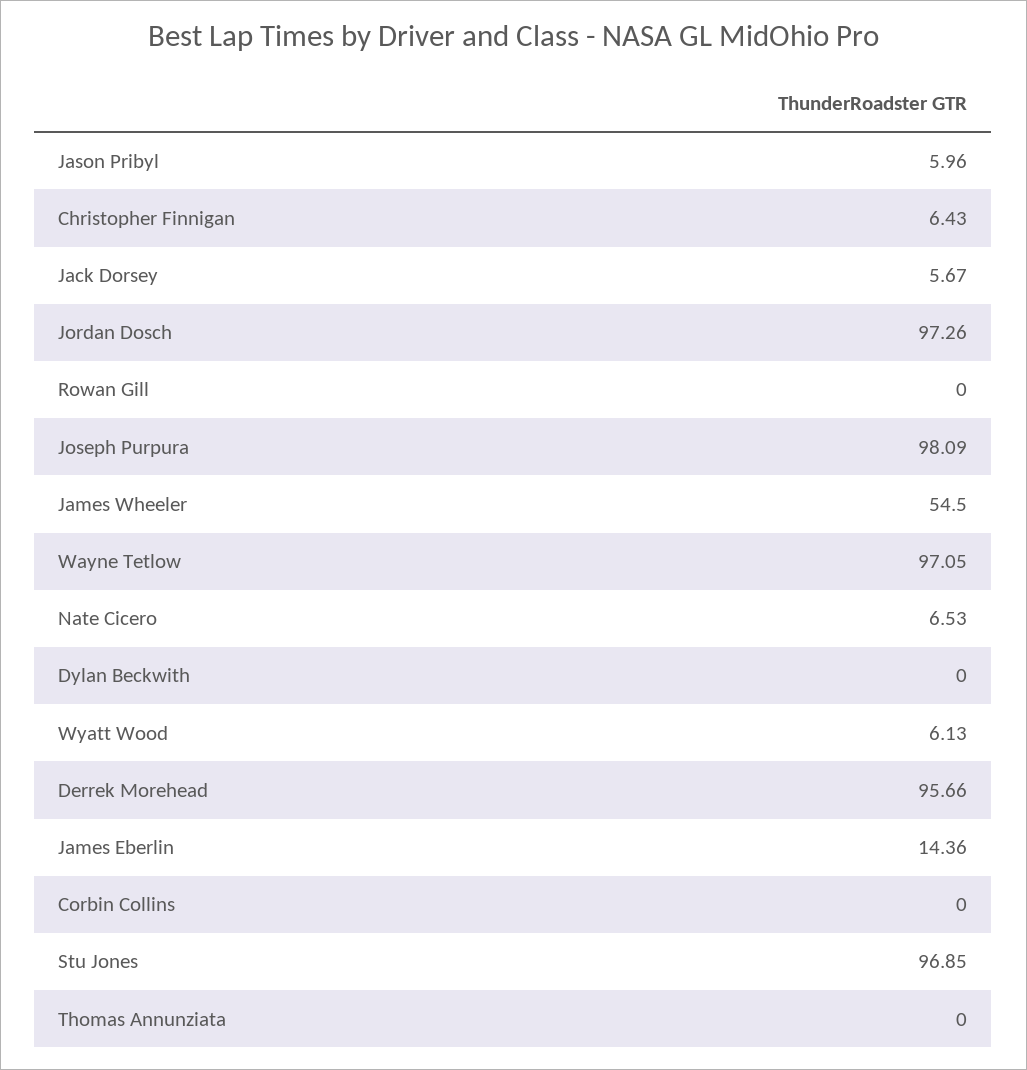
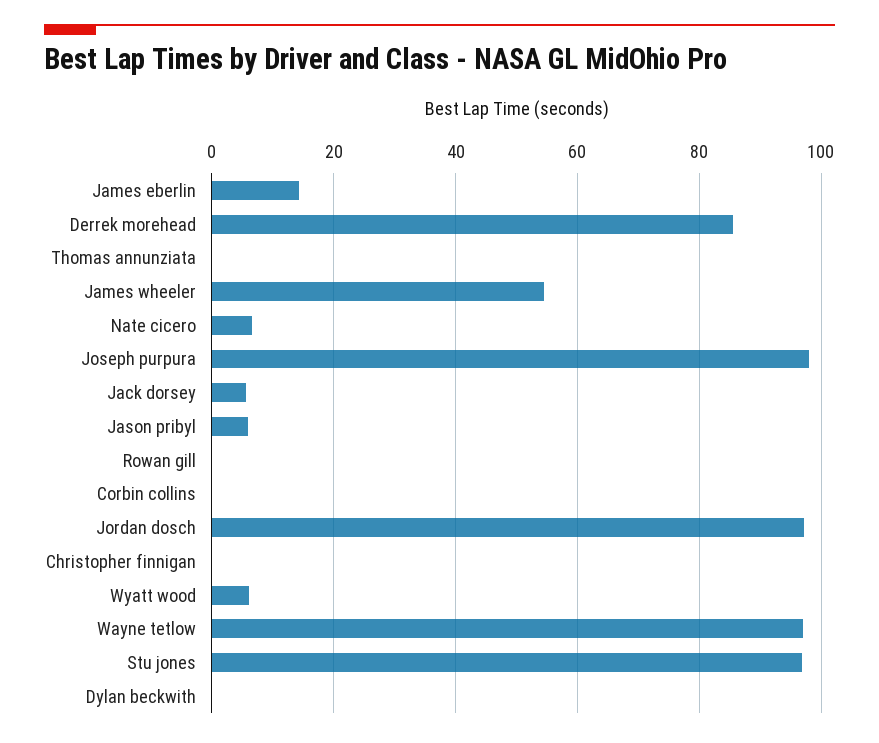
  {
    "Jason Pribyl": 5.96,
-   "Christopher Finnigan": 6.43,
+   "Christopher Finnigan": 0,
    "Jack Dorsey": 5.67,
    "Jordan Dosch": 97.26,
    "Rowan Gill": 0,
    "Joseph Purpura": 98.09,
    "James Wheeler": 54.5,
    "Wayne Tetlow": 97.05,
    "Nate Cicero": 6.53,
    "Dylan Beckwith": 0,
    "Wyatt Wood": 6.13,
-   "Derrek Morehead": 95.66,
+   "Derrek Morehead": 86,
    "James Eberlin": 14.36,
    "Corbin Collins": 0,
    "Stu Jones": 96.85,
    "Thomas Annunziata": 0
  }

